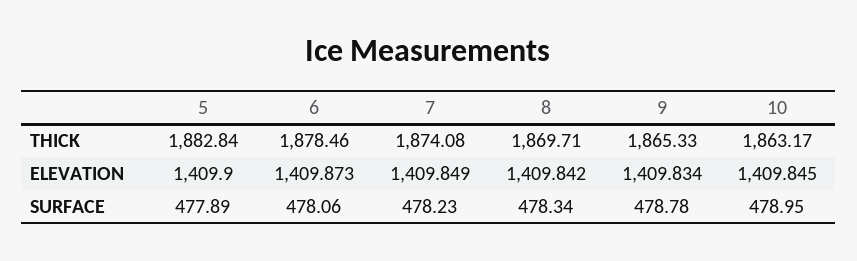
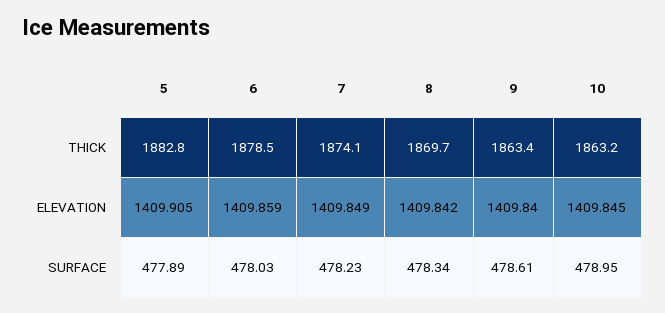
  {
    "5": {
      "THICK": 1882.84,
-     "ELEVATION": 1409.9,
+     "ELEVATION": 1409.905,
      "SURFACE": 477.89
    },
    "6": {
      "THICK": 1878.46,
-     "ELEVATION": 1409.873,
+     "ELEVATION": 1409.859,
-     "SURFACE": 478.06
+     "SURFACE": 478.03
    },
    "7": {
      "THICK": 1874.08,
      "ELEVATION": 1409.849,
      "SURFACE": 478.23
    },
    "8": {
      "THICK": 1869.71,
      "ELEVATION": 1409.842,
      "SURFACE": 478.34
    },
    "9": {
-     "THICK": 1865.33,
+     "THICK": 1863.4,
-     "ELEVATION": 1409.834,
+     "ELEVATION": 1409.84,
-     "SURFACE": 478.78
+     "SURFACE": 478.61
    },
    "10": {
      "THICK": 1863.17,
      "ELEVATION": 1409.845,
      "SURFACE": 478.95
    }
  }

